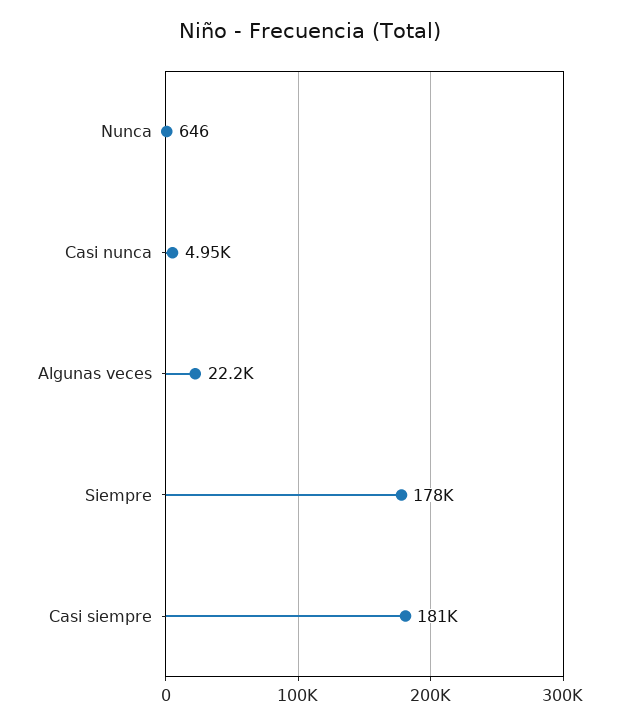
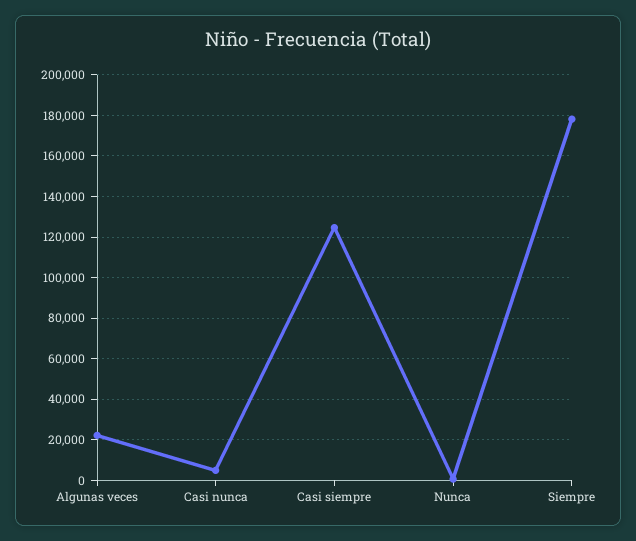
  {
    "Nunca": 646,
    "Casi nunca": 4950,
    "Algunas veces": 22200,
    "Siempre": 178000,
-   "Casi siempre": 181000
+   "Casi siempre": 125000
  }

